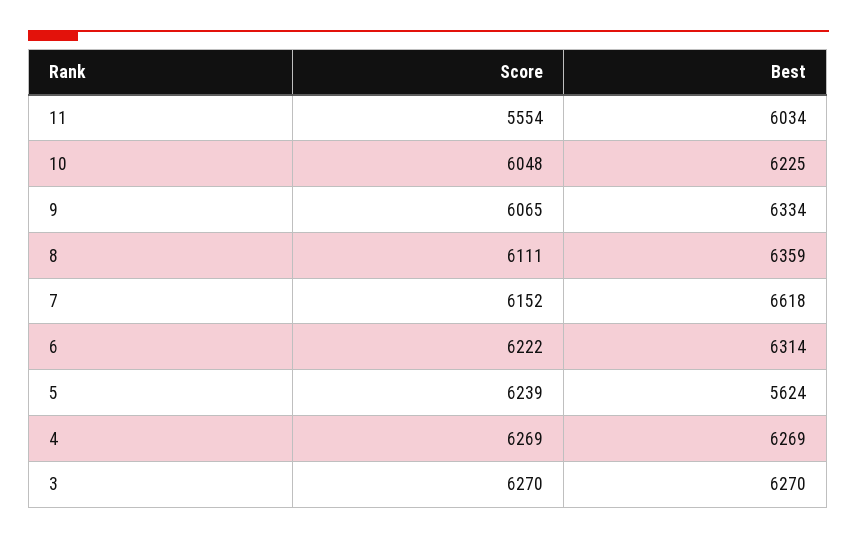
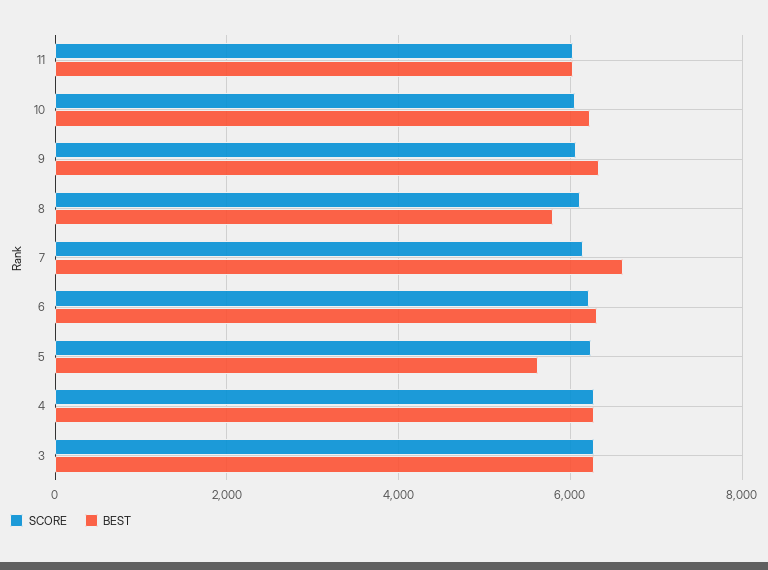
  {
    "Score": {
-     "11": 5554,
+     "11": 6000,
      "10": 6048,
      "9": 6065,
      "8": 6111,
      "7": 6152,
      "6": 6222,
      "5": 6239,
      "4": 6269,
      "3": 6270
    },
    "Best": {
      "11": 6034,
      "10": 6225,
      "9": 6334,
-     "8": 6359,
+     "8": 5800,
      "7": 6618,
      "6": 6314,
      "5": 5624,
      "4": 6269,
      "3": 6270
    }
  }

